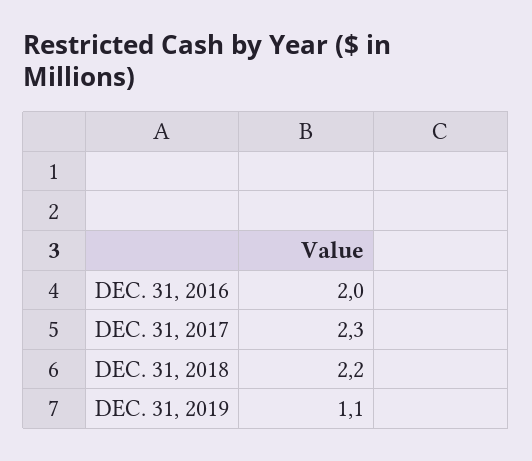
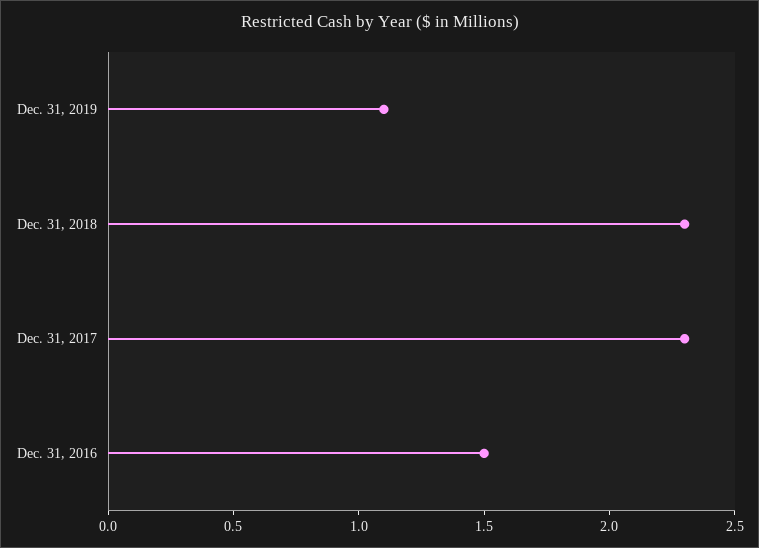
  {
-   "DEC. 31, 2016": 2,
+   "DEC. 31, 2016": 1.5,
    "DEC. 31, 2017": 2.3,
-   "DEC. 31, 2018": 2.2,
+   "DEC. 31, 2018": 2.3,
    "DEC. 31, 2019": 1.1
  }

